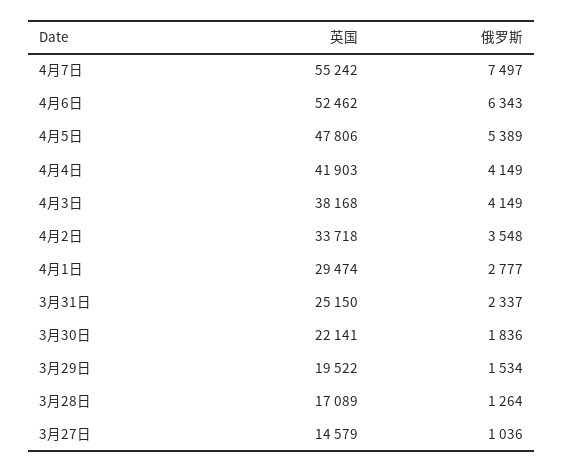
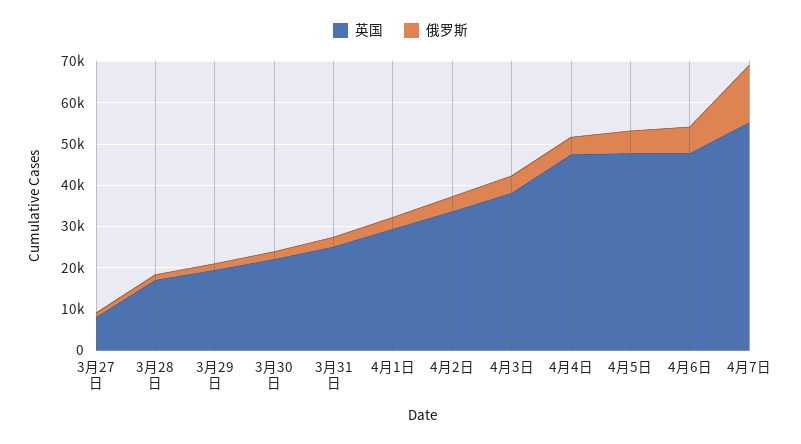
  {
    "英国": {
      "4月7日": 55242,
-     "4月6日": 52462,
+     "4月6日": 48000,
      "4月5日": 47806,
-     "4月4日": 41903,
+     "4月4日": 48000,
      "4月3日": 38168,
      "4月2日": 33718,
      "4月1日": 29474,
      "3月31日": 25150,
      "3月30日": 22141,
      "3月29日": 19522,
      "3月28日": 17089,
-     "3月27日": 14579
+     "3月27日": 8000
    },
    "俄罗斯": {
-     "4月7日": 7497,
+     "4月7日": 14000,
      "4月6日": 6343,
      "4月5日": 5389,
      "4月4日": 4149,
      "4月3日": 4149,
      "4月2日": 3548,
      "4月1日": 2777,
      "3月31日": 2337,
      "3月30日": 1836,
      "3月29日": 1534,
      "3月28日": 1264,
      "3月27日": 1036
    }
  }

